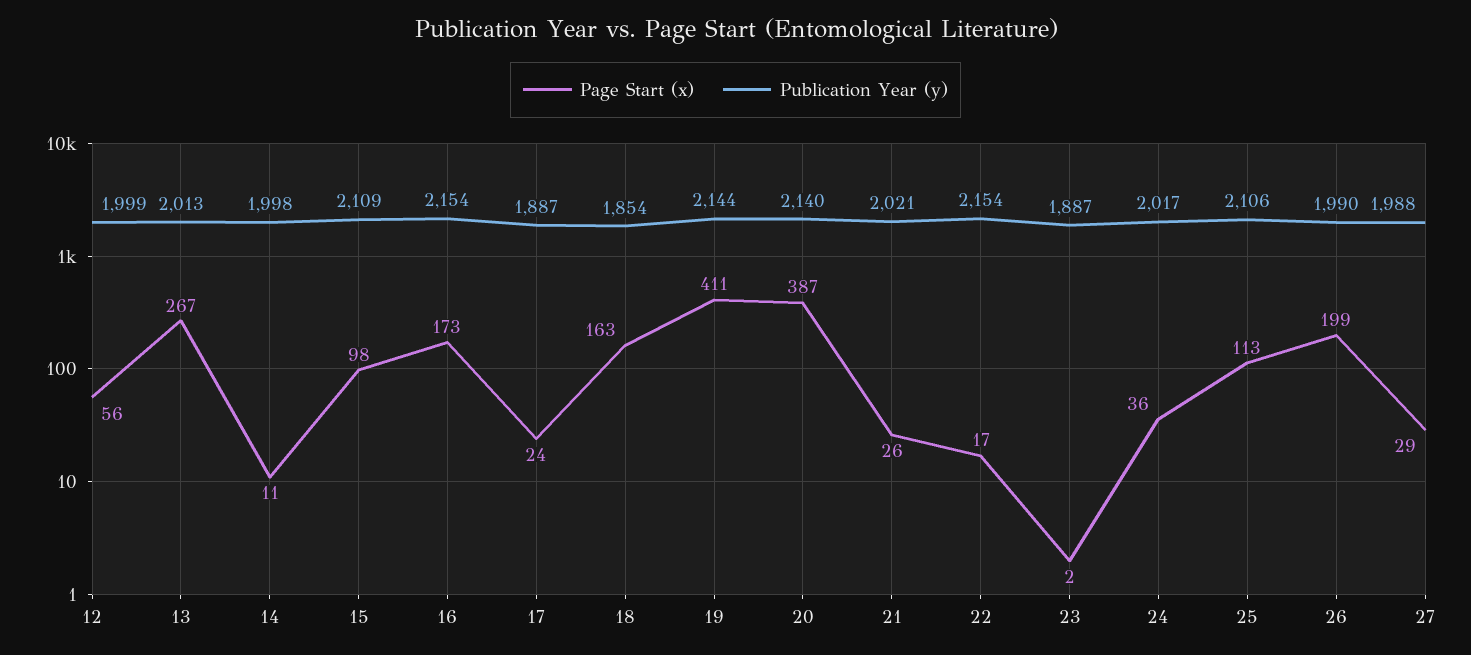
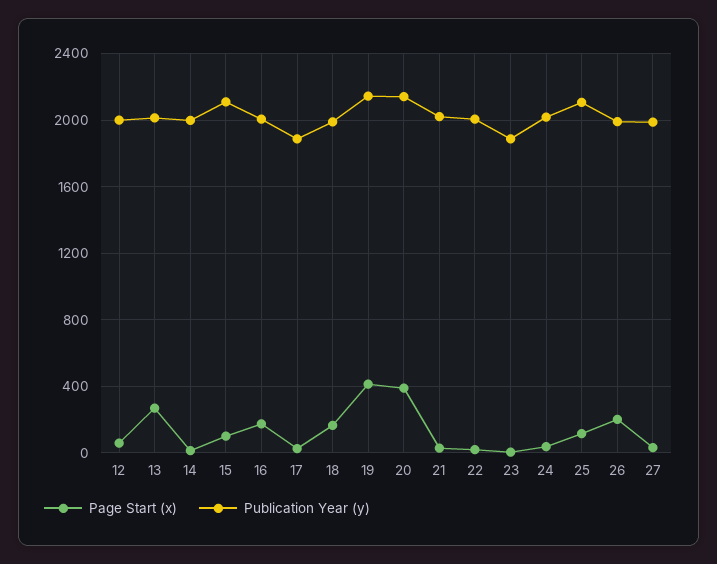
  {
    "Page Start (x)": {
      "12": 56,
      "13": 267,
      "14": 11,
      "15": 98,
      "16": 173,
      "17": 24,
      "18": 163,
      "19": 411,
      "20": 387,
      "21": 26,
      "22": 17,
      "23": 2,
      "24": 36,
      "25": 113,
      "26": 199,
      "27": 29
    },
    "Publication Year (y)": {
      "12": 1999,
      "13": 2013,
      "14": 1998,
      "15": 2109,
-     "16": 2154,
+     "16": 2000,
      "17": 1887,
-     "18": 1854,
+     "18": 2000,
      "19": 2144,
      "20": 2140,
      "21": 2021,
-     "22": 2154,
+     "22": 2000,
      "23": 1887,
      "24": 2017,
      "25": 2106,
      "26": 1990,
      "27": 1988
    }
  }

